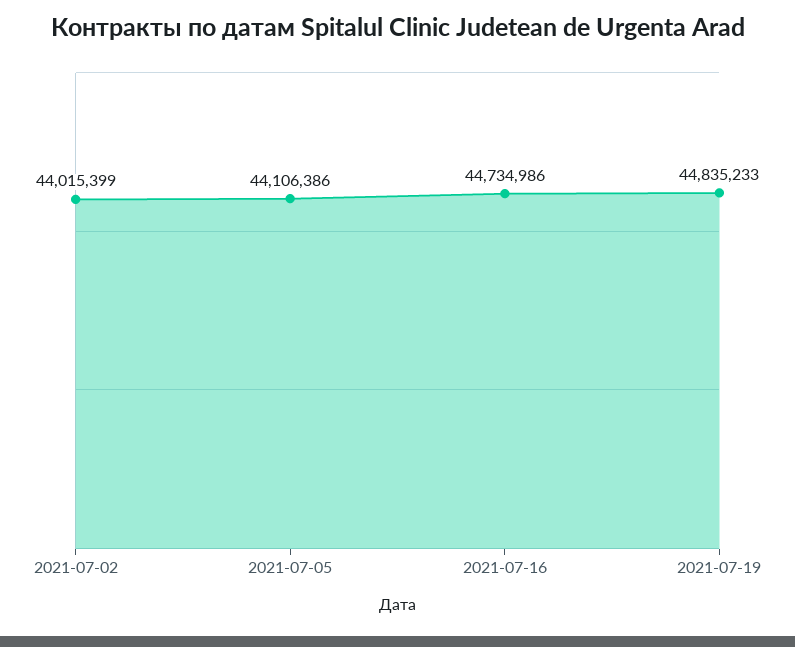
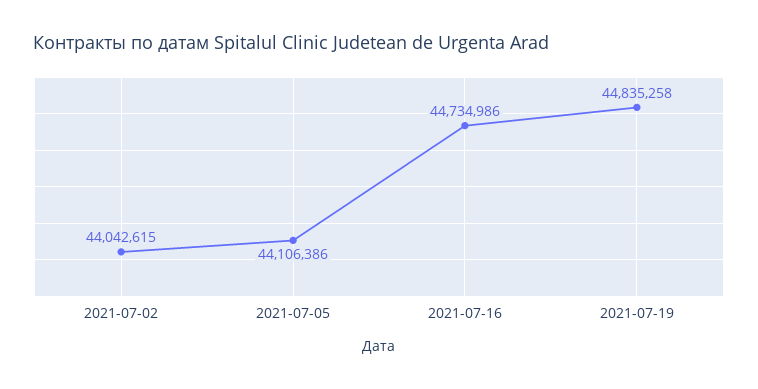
  {
-   "2021-07-02": 44015399,
+   "2021-07-02": 44042615,
    "2021-07-05": 44106386,
    "2021-07-16": 44734986,
-   "2021-07-19": 44835233
+   "2021-07-19": 44835258
  }

